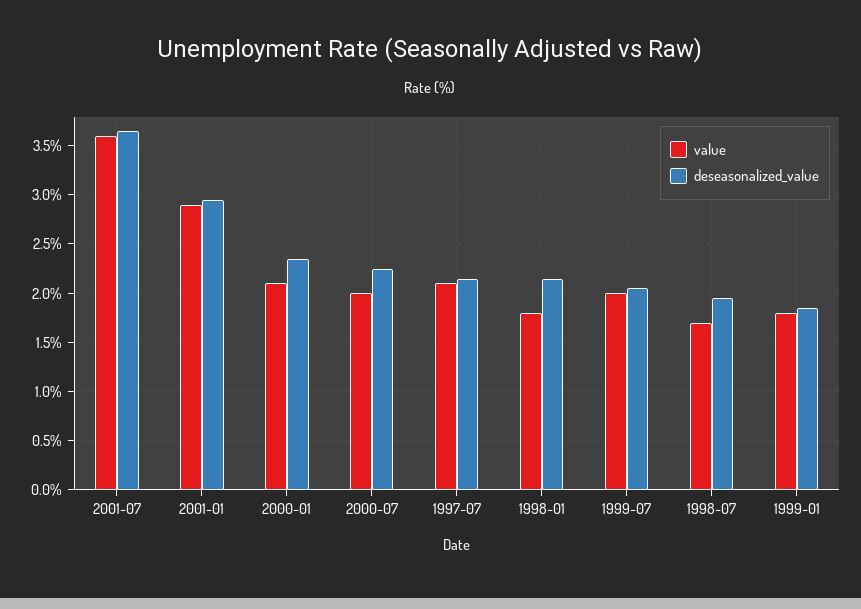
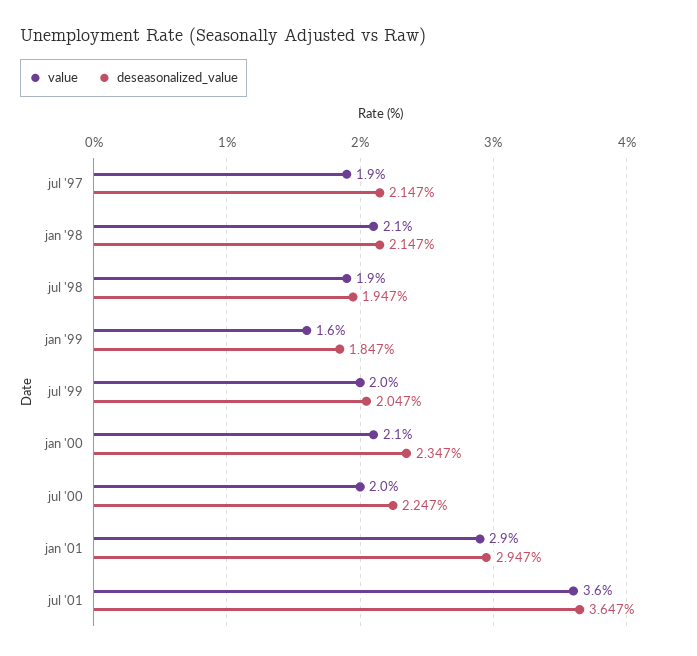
  {
    "value": {
      "2001-07": 3.6,
      "2001-01": 2.9,
      "2000-01": 2.1,
      "2000-07": 2,
-     "1997-07": 2.1,
+     "1997-07": 1.9,
-     "1998-01": 1.8,
+     "1998-01": 2.1,
      "1999-07": 2,
-     "1998-07": 1.7,
+     "1998-07": 1.9,
-     "1999-01": 1.8
+     "1999-01": 1.6
    },
    "deseasonalized_value": {
      "2001-07": 3.647,
      "2001-01": 2.947,
      "2000-01": 2.347,
      "2000-07": 2.247,
      "1997-07": 2.147,
      "1998-01": 2.147,
      "1999-07": 2.047,
      "1998-07": 1.947,
      "1999-01": 1.847
    }
  }

